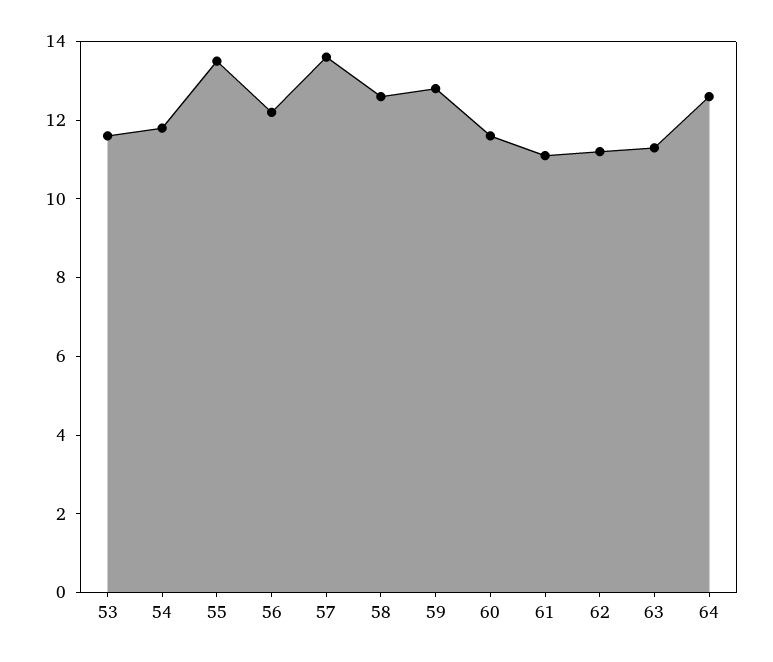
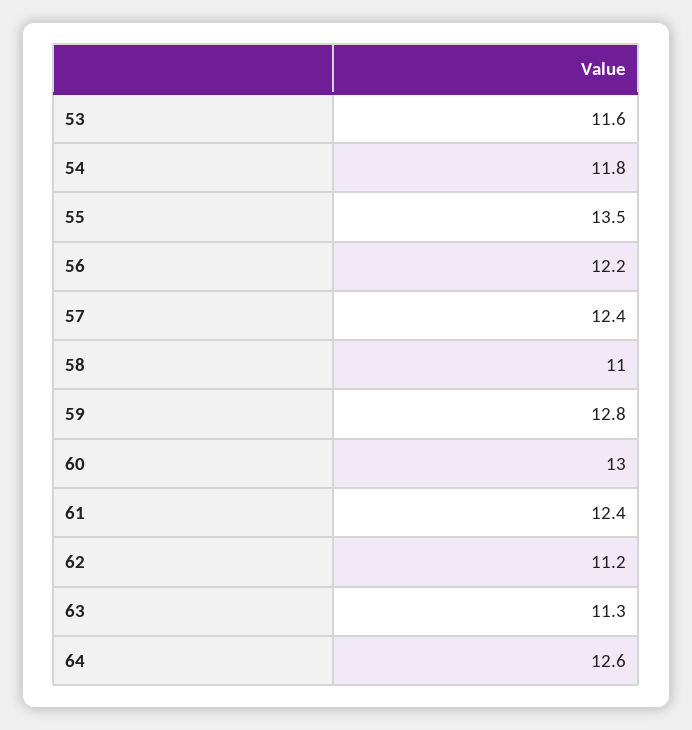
  {
    "53": 11.6,
    "54": 11.8,
    "55": 13.5,
    "56": 12.2,
-   "57": 13.5,
+   "57": 12.4,
-   "58": 12.5,
+   "58": 11,
    "59": 12.8,
-   "60": 11.5,
+   "60": 13,
-   "61": 11,
+   "61": 12.4,
    "62": 11.2,
    "63": 11.3,
    "64": 12.6
  }

